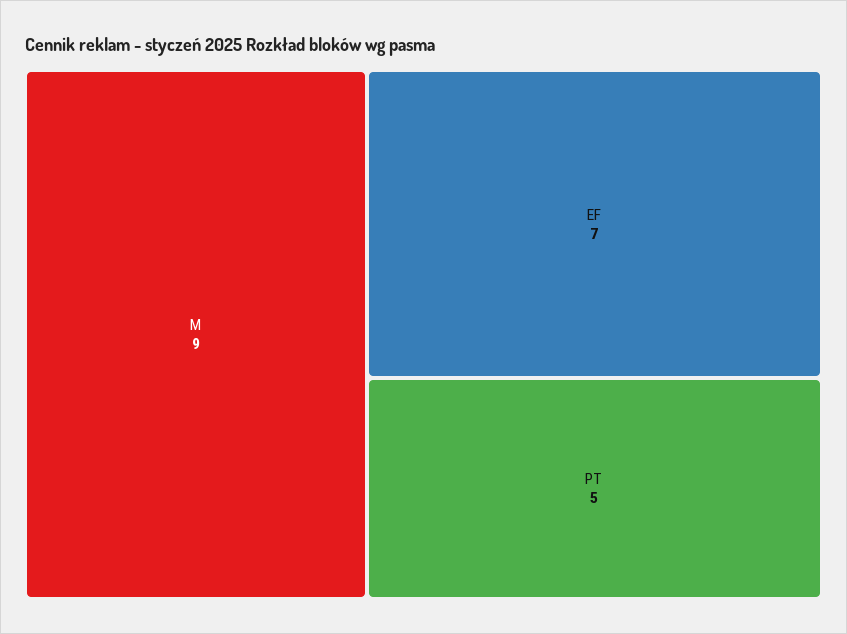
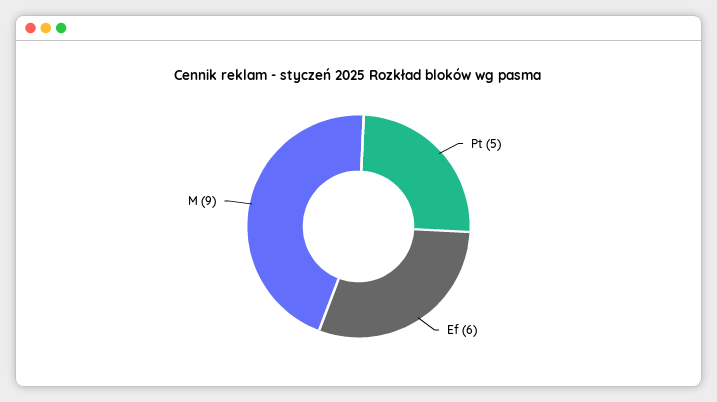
  {
    "M": 9,
-   "EF": 7,
+   "EF": 6,
    "PT": 5
  }

